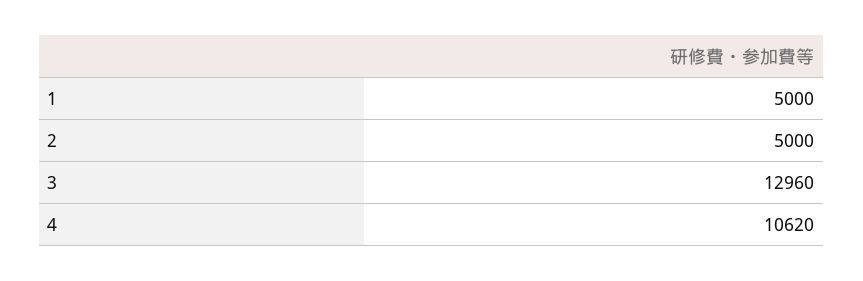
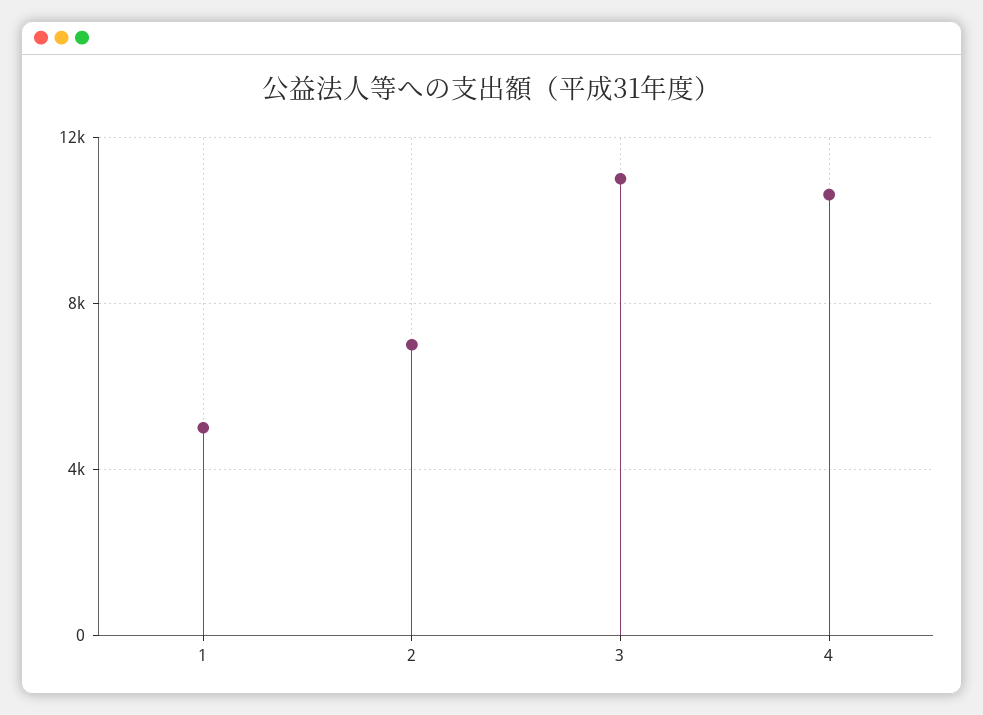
  {
    "1": 5000,
-   "2": 5000,
+   "2": 7000,
-   "3": 12960,
+   "3": 11000,
    "4": 10620
  }

